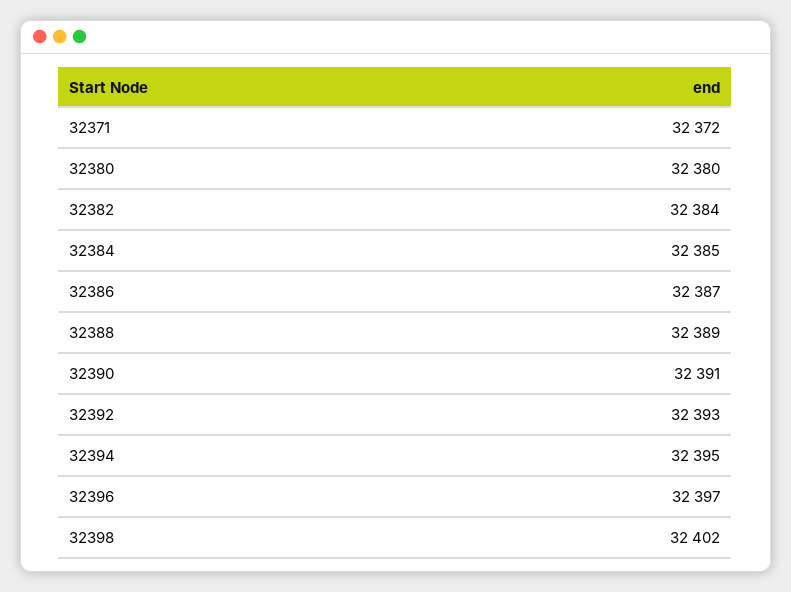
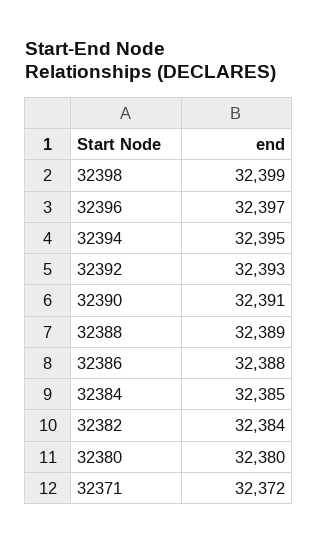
  {
    "32371": 32372,
    "32380": 32380,
    "32382": 32384,
    "32384": 32385,
-   "32386": 32387,
+   "32386": 32388,
    "32388": 32389,
    "32390": 32391,
    "32392": 32393,
    "32394": 32395,
    "32396": 32397,
-   "32398": 32402
+   "32398": 32399
  }

